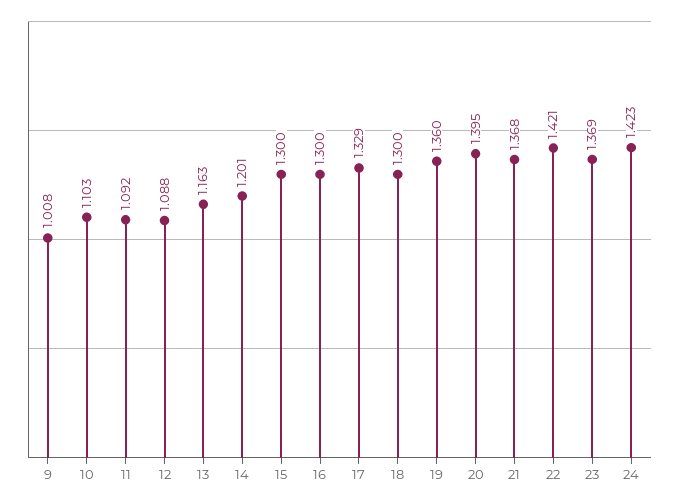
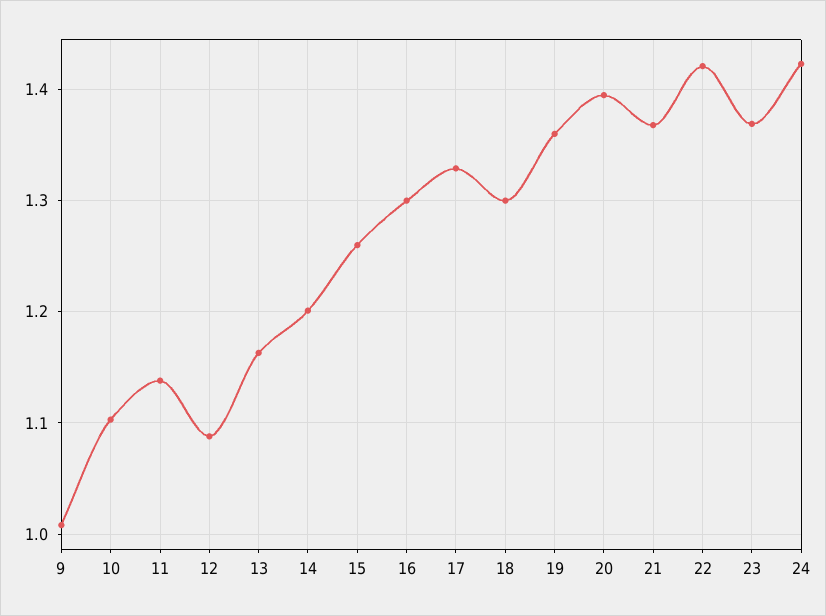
  {
    "9": 1.008,
    "10": 1.103,
-   "11": 1.092,
+   "11": 1.14,
    "12": 1.088,
    "13": 1.163,
    "14": 1.201,
-   "15": 1.3,
+   "15": 1.26,
    "16": 1.3,
    "17": 1.329,
    "18": 1.3,
    "19": 1.36,
    "20": 1.395,
    "21": 1.368,
    "22": 1.421,
    "23": 1.369,
    "24": 1.423
  }

